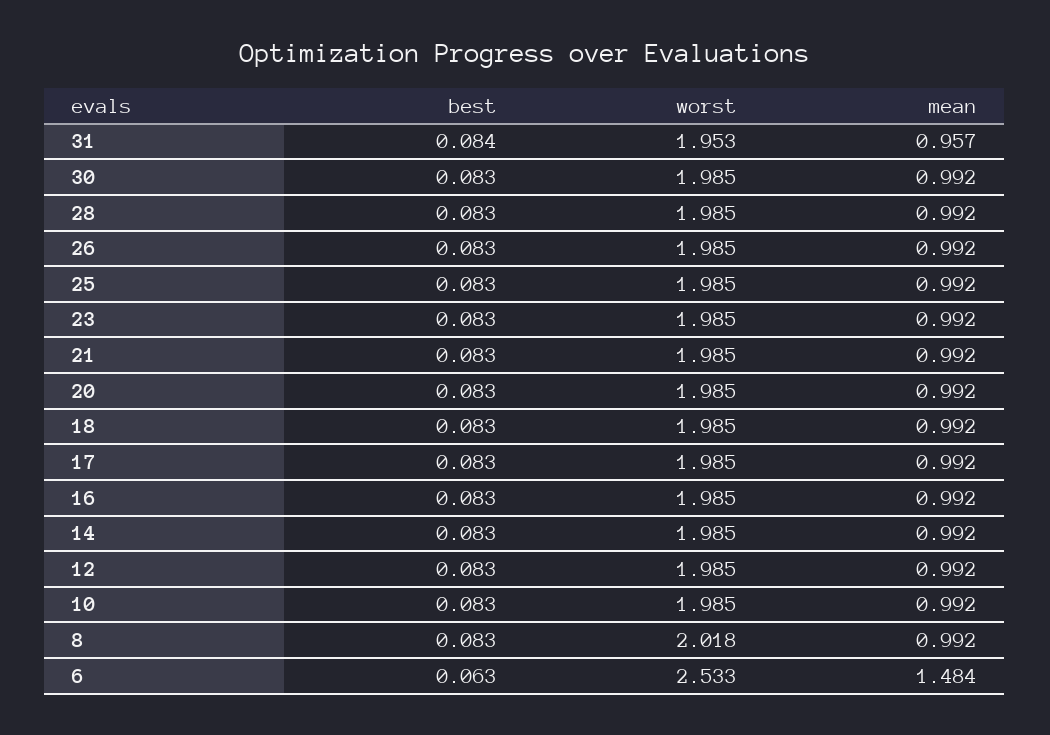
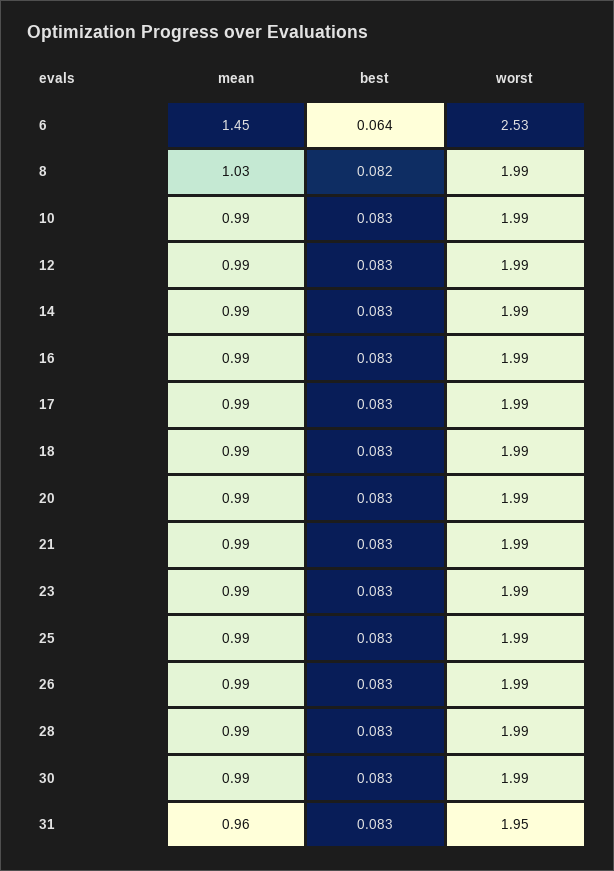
  {
    "best": {
-     "31": 0.084,
+     "31": 0.083,
      "30": 0.083,
      "28": 0.083,
      "26": 0.083,
      "25": 0.083,
      "23": 0.083,
      "21": 0.083,
      "20": 0.083,
      "18": 0.083,
      "17": 0.083,
      "16": 0.083,
      "14": 0.083,
      "12": 0.083,
      "10": 0.083,
-     "8": 0.083,
+     "8": 0.082,
-     "6": 0.063
+     "6": 0.064
    },
    "worst": {
      "31": 1.953,
      "30": 1.985,
      "28": 1.985,
      "26": 1.985,
      "25": 1.985,
      "23": 1.985,
      "21": 1.985,
      "20": 1.985,
      "18": 1.985,
      "17": 1.985,
      "16": 1.985,
      "14": 1.985,
      "12": 1.985,
      "10": 1.985,
-     "8": 2.018,
+     "8": 1.99,
      "6": 2.533
    },
    "mean": {
      "31": 0.957,
      "30": 0.992,
      "28": 0.992,
      "26": 0.992,
      "25": 0.992,
      "23": 0.992,
      "21": 0.992,
      "20": 0.992,
      "18": 0.992,
      "17": 0.992,
      "16": 0.992,
      "14": 0.992,
      "12": 0.992,
      "10": 0.992,
-     "8": 0.992,
+     "8": 1.03,
-     "6": 1.484
+     "6": 1.45
    }
  }

